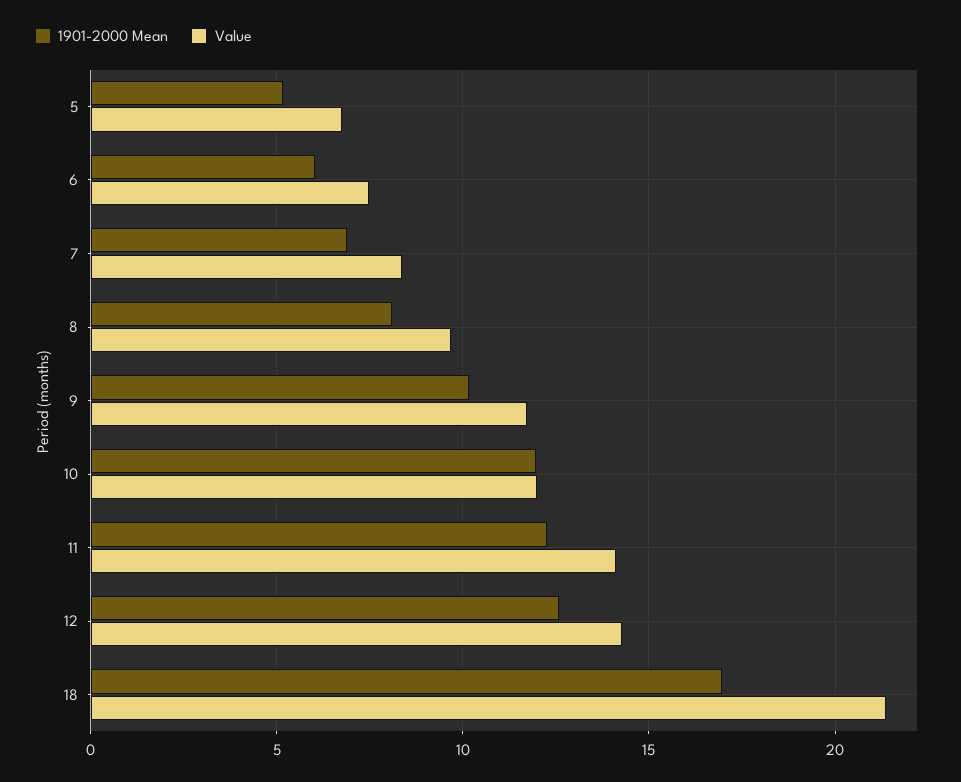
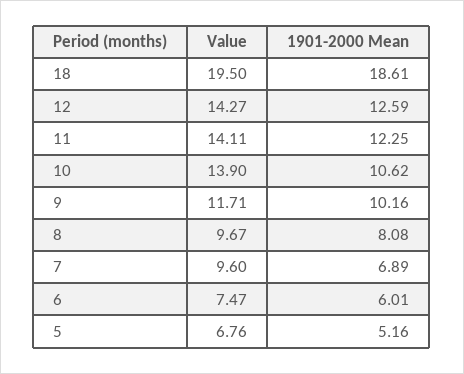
  {
    "1901-2000 Mean": {
      "5": 5.16,
      "6": 6.01,
      "7": 6.89,
      "8": 8.08,
      "9": 10.16,
-     "10": 12,
+     "10": 10.62,
      "11": 12.25,
      "12": 12.59,
-     "18": 17
+     "18": 18.61
    },
    "Value": {
      "5": 6.76,
      "6": 7.47,
-     "7": 8.5,
+     "7": 9.6,
      "8": 9.67,
      "9": 11.71,
-     "10": 12,
+     "10": 13.9,
      "11": 14.11,
      "12": 14.27,
-     "18": 21.5
+     "18": 19.5
    }
  }

